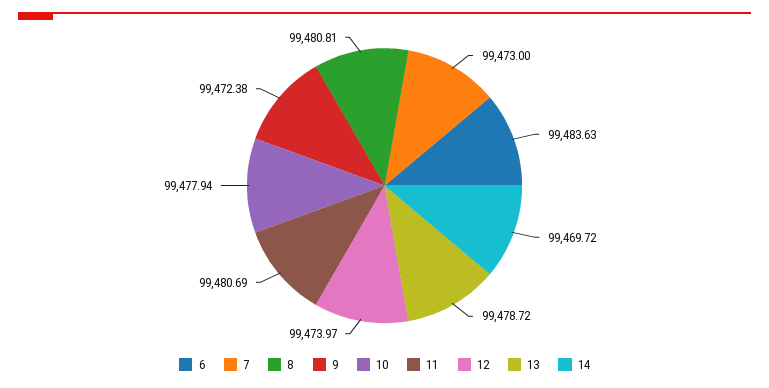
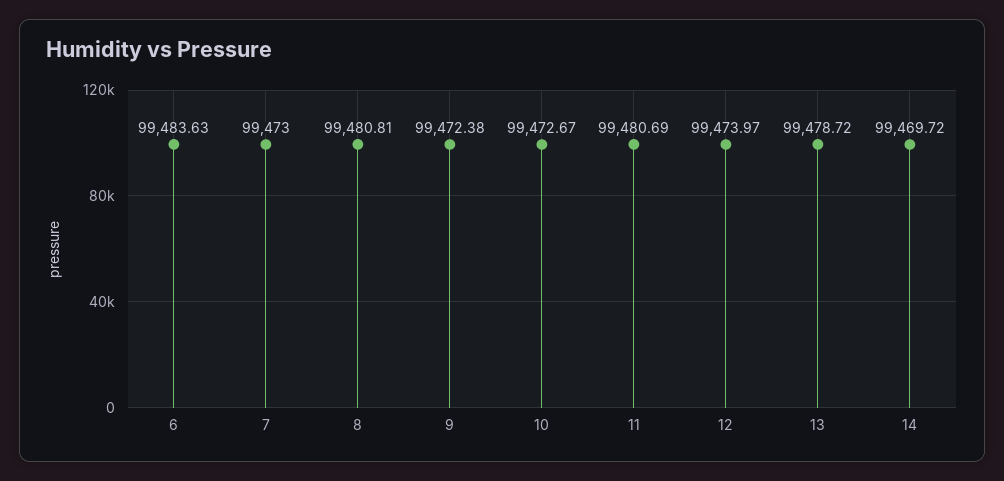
  {
    "6": 99483.63,
    "7": 99473,
    "8": 99480.81,
    "9": 99472.38,
-   "10": 99477.94,
+   "10": 99472.67,
    "11": 99480.69,
    "12": 99473.97,
    "13": 99478.72,
    "14": 99469.72
  }

